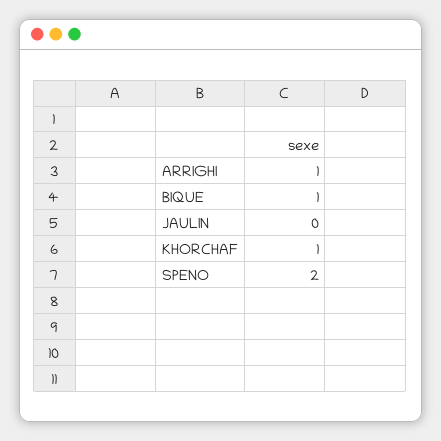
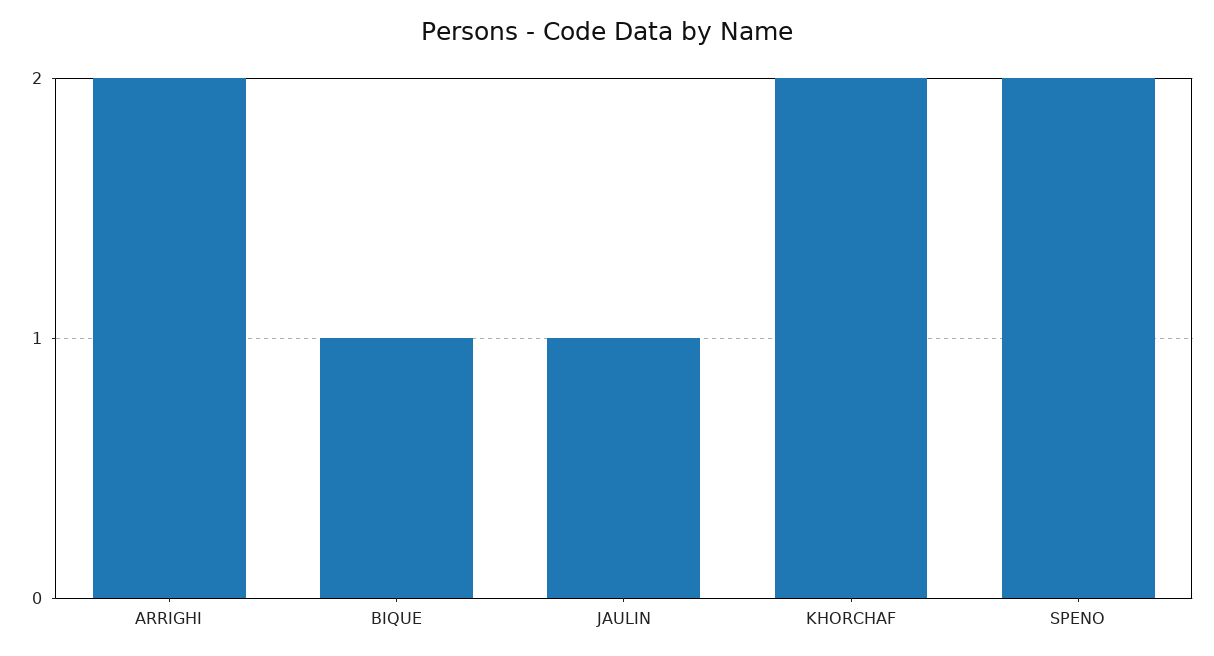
  {
-   "ARRIGHI": 1,
+   "ARRIGHI": 2,
    "BIQUE": 1,
-   "JAULIN": 0,
+   "JAULIN": 1,
-   "KHORCHAF": 1,
+   "KHORCHAF": 2,
    "SPENO": 2
  }

